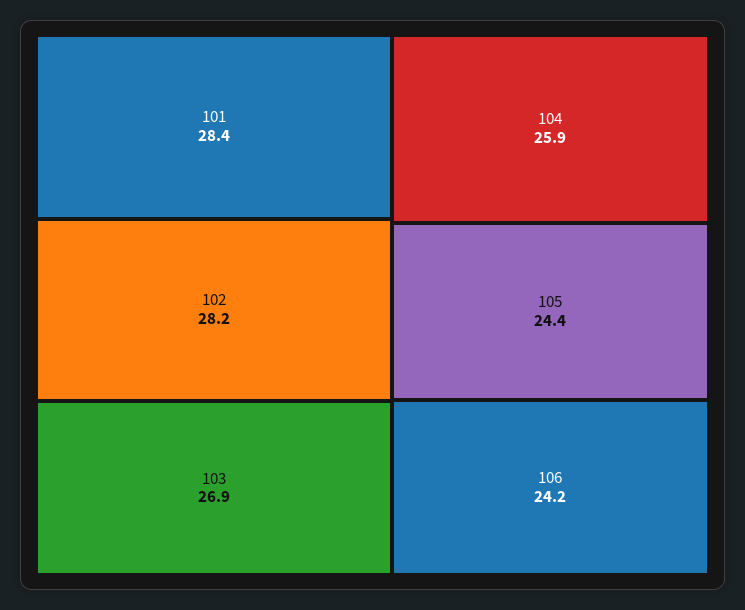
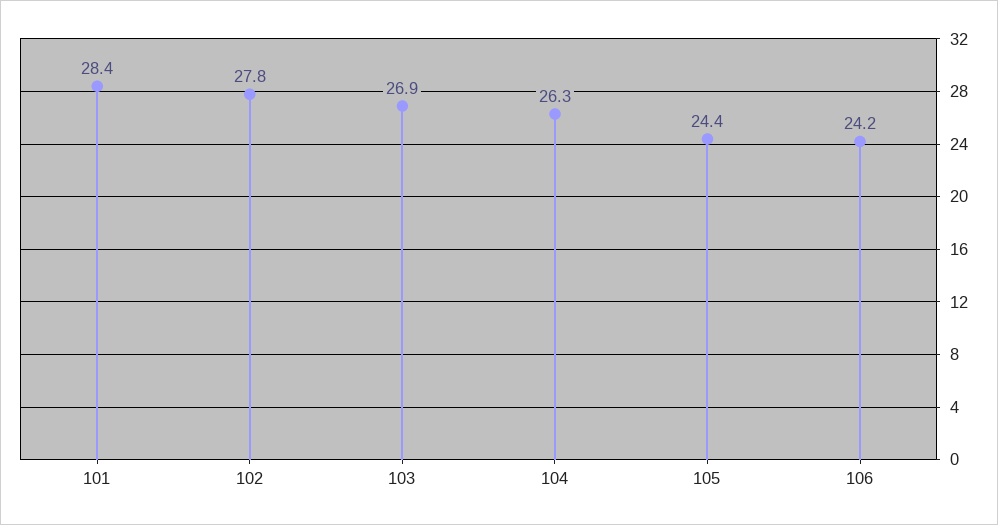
  {
    "101": 28.4,
-   "102": 28.2,
+   "102": 27.8,
    "103": 26.9,
-   "104": 25.9,
+   "104": 26.3,
    "105": 24.4,
    "106": 24.2
  }

